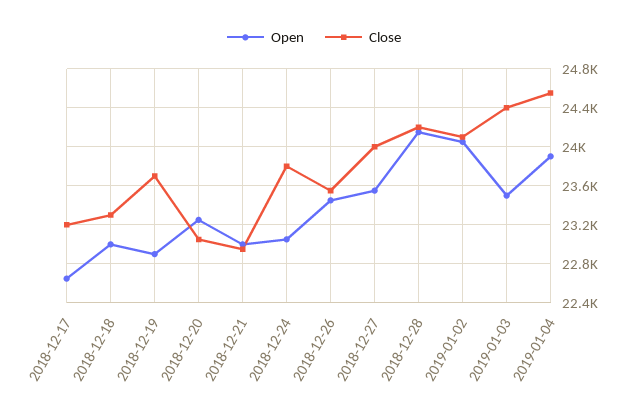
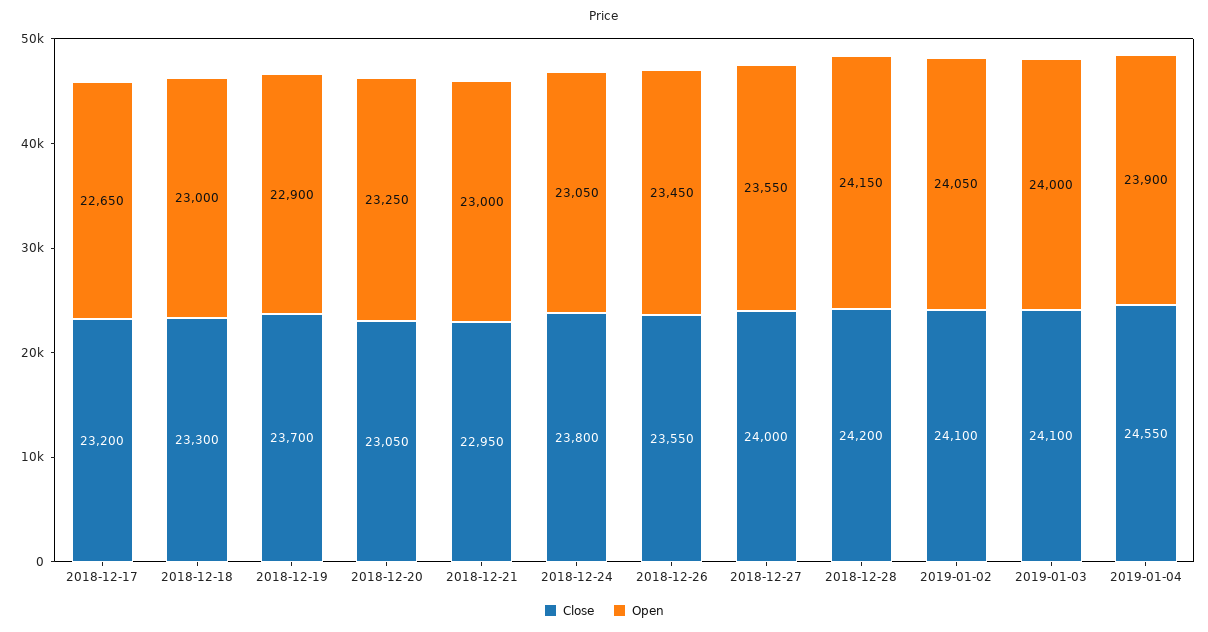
  {
    "Open": {
      "2018-12-17": 22650,
      "2018-12-18": 23000,
      "2018-12-19": 22900,
      "2018-12-20": 23250,
      "2018-12-21": 23000,
      "2018-12-24": 23050,
      "2018-12-26": 23450,
      "2018-12-27": 23550,
      "2018-12-28": 24150,
      "2019-01-02": 24050,
-     "2019-01-03": 23500,
+     "2019-01-03": 24000,
      "2019-01-04": 23900
    },
    "Close": {
      "2018-12-17": 23200,
      "2018-12-18": 23300,
      "2018-12-19": 23700,
      "2018-12-20": 23050,
      "2018-12-21": 22950,
      "2018-12-24": 23800,
      "2018-12-26": 23550,
      "2018-12-27": 24000,
      "2018-12-28": 24200,
      "2019-01-02": 24100,
-     "2019-01-03": 24400,
+     "2019-01-03": 24100,
      "2019-01-04": 24550
    }
  }

